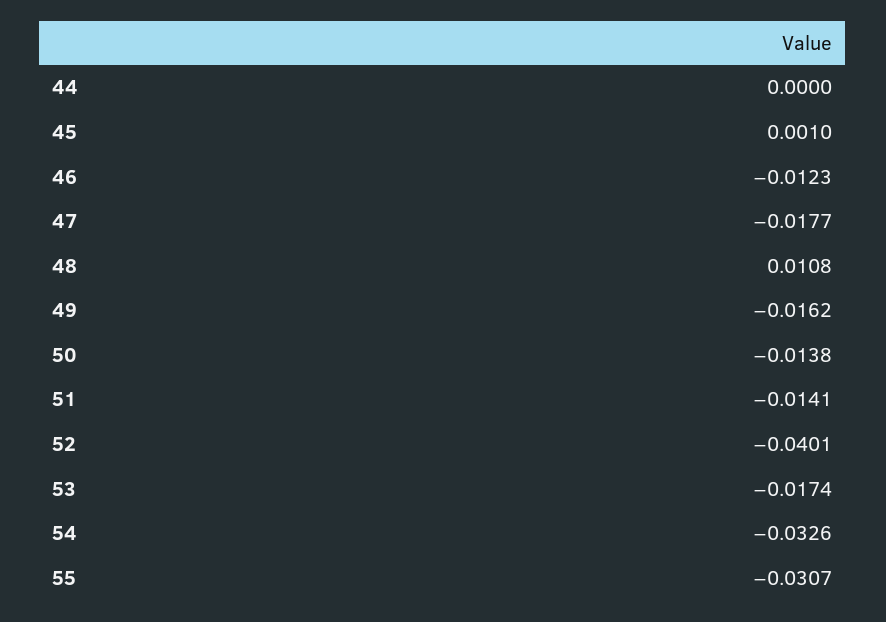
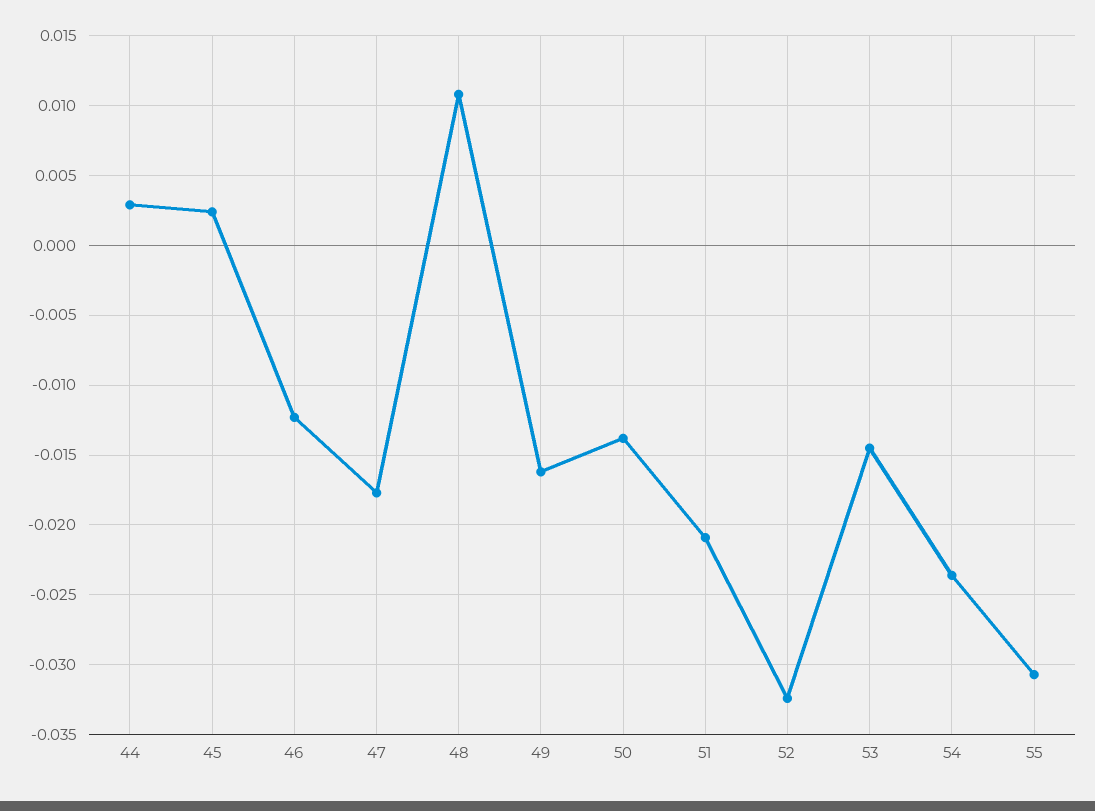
  {
-   "44": 0,
+   "44": 0.003,
-   "45": 0.001,
+   "45": 0.0025,
    "46": -0.0123,
    "47": -0.0177,
    "48": 0.0108,
    "49": -0.0162,
    "50": -0.0138,
-   "51": -0.0141,
+   "51": -0.021,
-   "52": -0.0401,
+   "52": -0.0325,
-   "53": -0.0174,
+   "53": -0.0145,
-   "54": -0.0326,
+   "54": -0.0235,
    "55": -0.0307
  }

